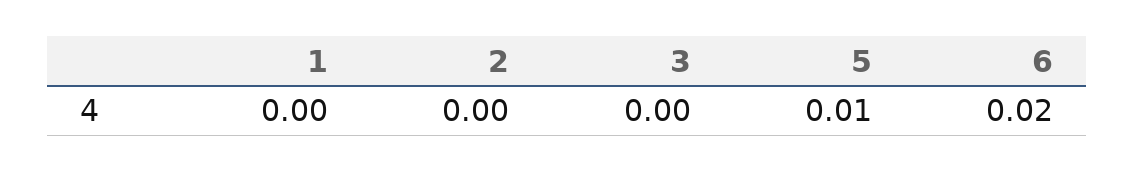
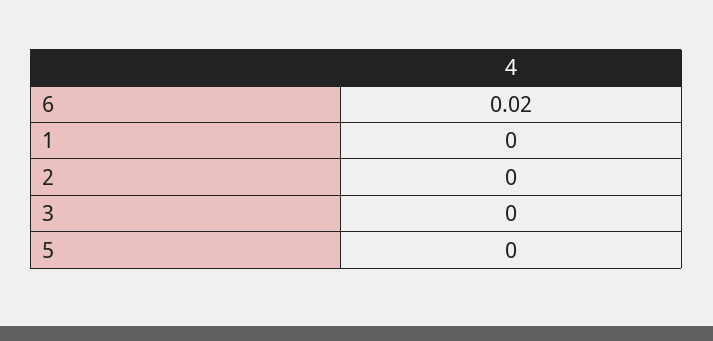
  {
    "1": 0,
    "2": 0,
    "3": 0,
-   "5": 0.01,
+   "5": 0,
    "6": 0.02
  }

